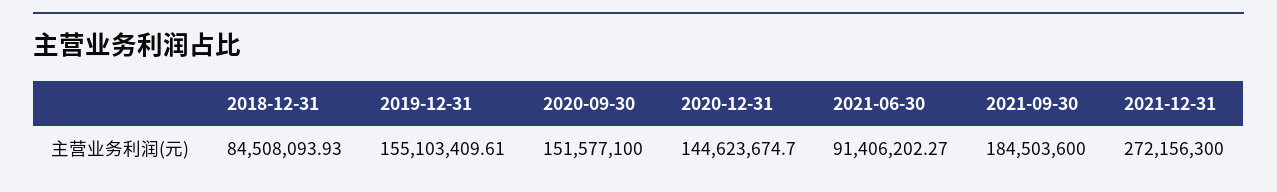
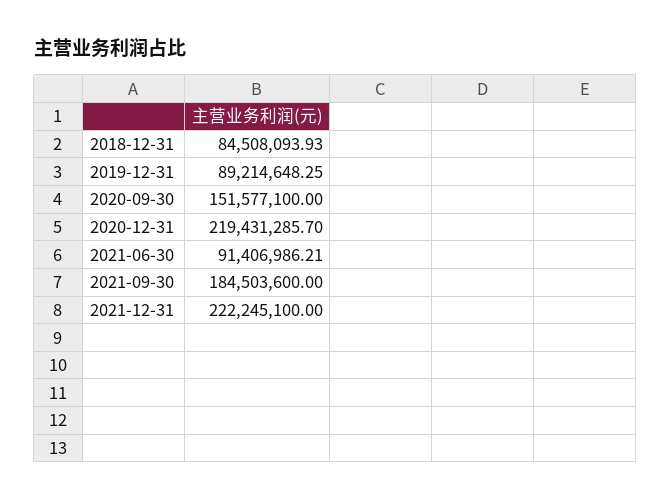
  {
    "2018-12-31": 84508093.93,
-   "2019-12-31": 155103409.61,
+   "2019-12-31": 89214648.25,
    "2020-09-30": 151577100,
-   "2020-12-31": 144623674.7,
+   "2020-12-31": 219431285.7,
-   "2021-06-30": 91406202.27,
+   "2021-06-30": 91406986.21,
    "2021-09-30": 184503600,
-   "2021-12-31": 272156300
+   "2021-12-31": 222245100
  }

